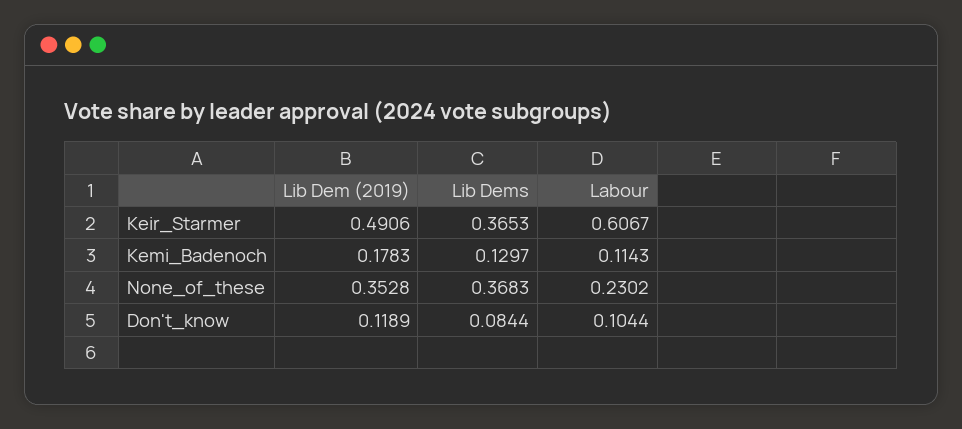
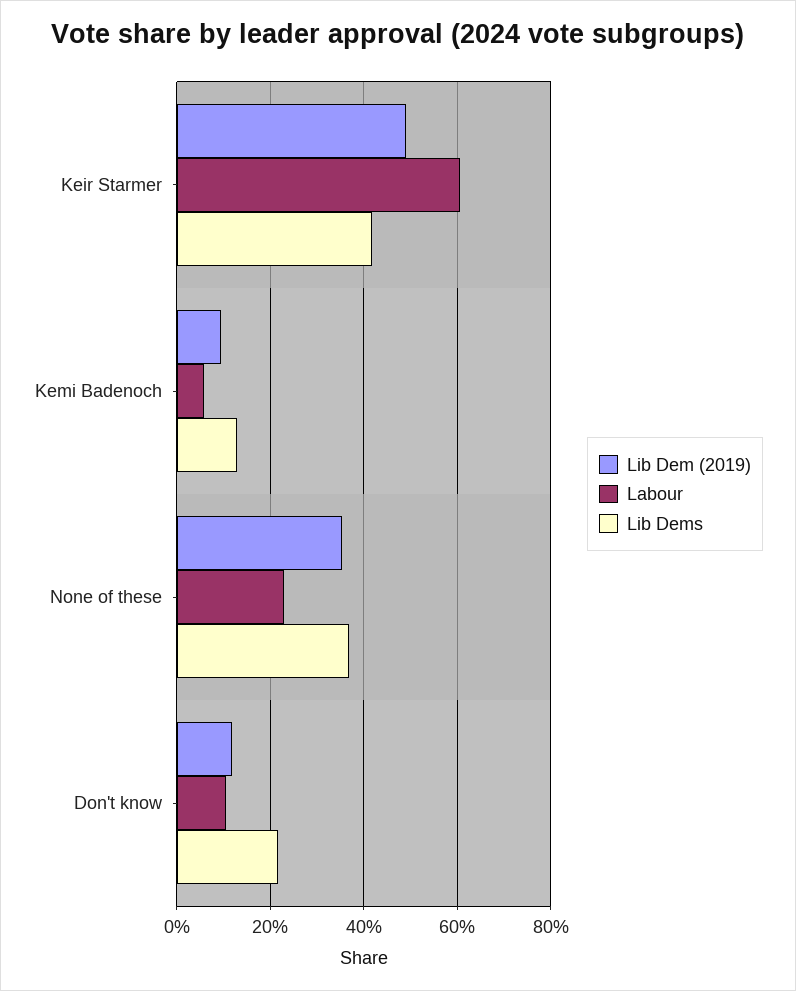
  {
    "Lib Dem (2019)": {
      "Keir_Starmer": 0.4906,
-     "Kemi_Badenoch": 0.1783,
+     "Kemi_Badenoch": 0.1,
      "None_of_these": 0.3528,
      "Don't_know": 0.1189
    },
    "Lib Dems": {
-     "Keir_Starmer": 0.3653,
+     "Keir_Starmer": 0.42,
      "Kemi_Badenoch": 0.1297,
      "None_of_these": 0.3683,
-     "Don't_know": 0.0844
+     "Don't_know": 0.22
    },
    "Labour": {
      "Keir_Starmer": 0.6067,
-     "Kemi_Badenoch": 0.1143,
+     "Kemi_Badenoch": 0.06,
      "None_of_these": 0.2302,
      "Don't_know": 0.1044
    }
  }

